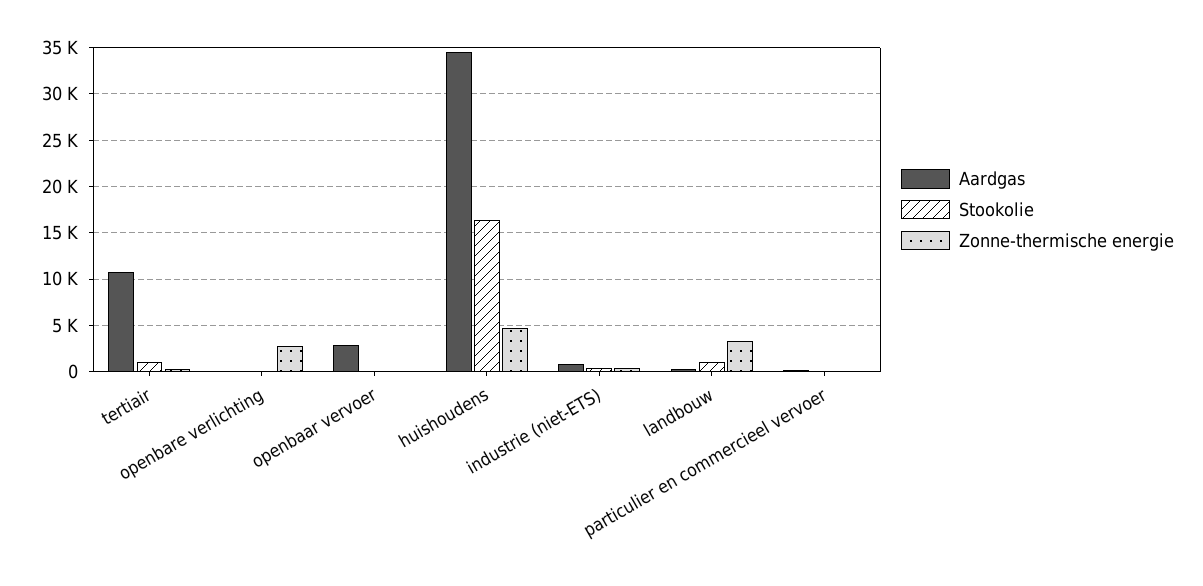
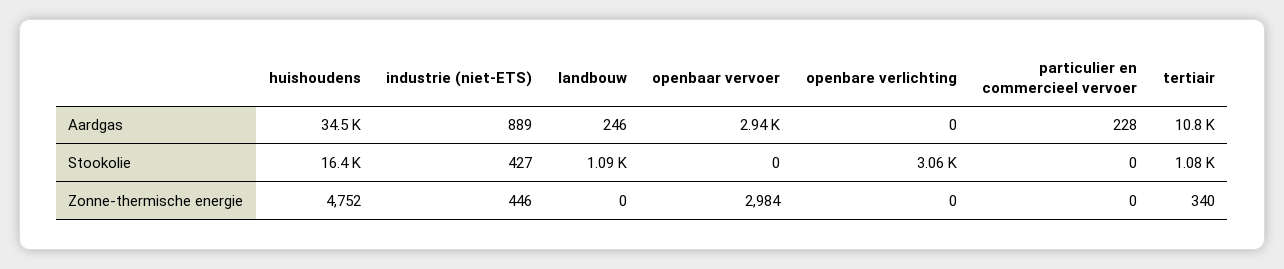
  {
    "Aardgas": {
      "tertiair": 10800,
      "openbare verlichting": 0,
      "openbaar vervoer": 2940,
      "huishoudens": 34500,
      "industrie (niet-ETS)": 889,
      "landbouw": 246,
      "particulier en commercieel vervoer": 228
    },
    "Stookolie": {
      "tertiair": 1080,
-     "openbare verlichting": 0,
+     "openbare verlichting": 3060,
      "openbaar vervoer": 0,
      "huishoudens": 16400,
      "industrie (niet-ETS)": 427,
      "landbouw": 1090,
      "particulier en commercieel vervoer": 0
    },
    "Zonne-thermische energie": {
      "tertiair": 340,
-     "openbare verlichting": 3000,
+     "openbare verlichting": 0,
-     "openbaar vervoer": 0,
+     "openbaar vervoer": 2984,
      "huishoudens": 4752,
      "industrie (niet-ETS)": 446,
-     "landbouw": 3000,
+     "landbouw": 0,
      "particulier en commercieel vervoer": 0
    }
  }

